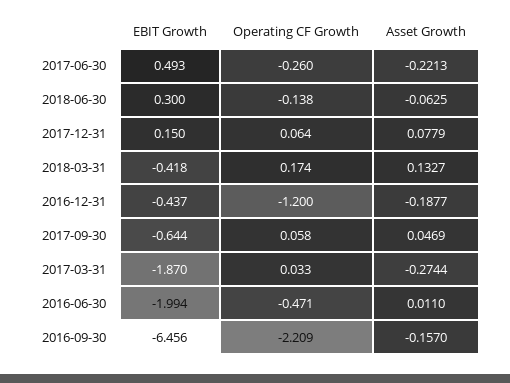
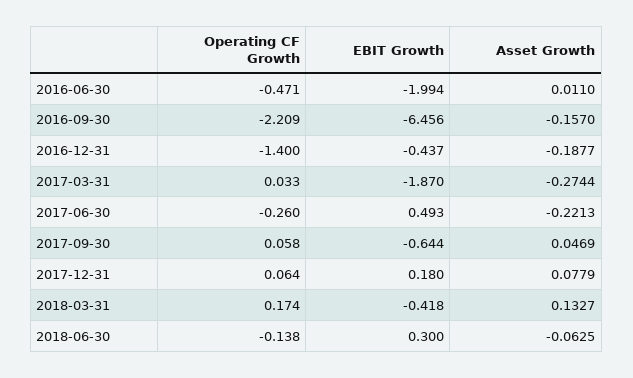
  {
    "EBIT Growth": {
      "2017-06-30": 0.493,
      "2018-06-30": 0.3,
-     "2017-12-31": 0.15,
+     "2017-12-31": 0.18,
      "2018-03-31": -0.418,
      "2016-12-31": -0.437,
      "2017-09-30": -0.644,
      "2017-03-31": -1.87,
      "2016-06-30": -1.994,
      "2016-09-30": -6.456
    },
    "Operating CF Growth": {
      "2017-06-30": -0.26,
      "2018-06-30": -0.138,
      "2017-12-31": 0.064,
      "2018-03-31": 0.174,
-     "2016-12-31": -1.2,
+     "2016-12-31": -1.4,
      "2017-09-30": 0.058,
      "2017-03-31": 0.033,
      "2016-06-30": -0.471,
      "2016-09-30": -2.209
    },
    "Asset Growth": {
      "2017-06-30": -0.2213,
      "2018-06-30": -0.0625,
      "2017-12-31": 0.0779,
      "2018-03-31": 0.1327,
      "2016-12-31": -0.1877,
      "2017-09-30": 0.0469,
      "2017-03-31": -0.2744,
      "2016-06-30": 0.011,
      "2016-09-30": -0.157
    }
  }

